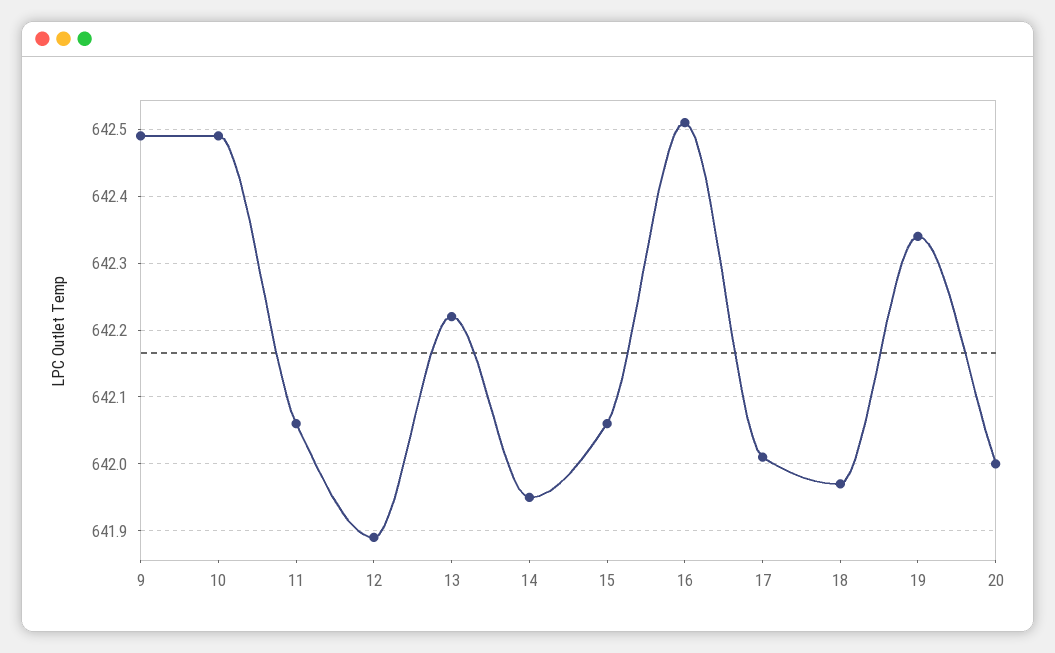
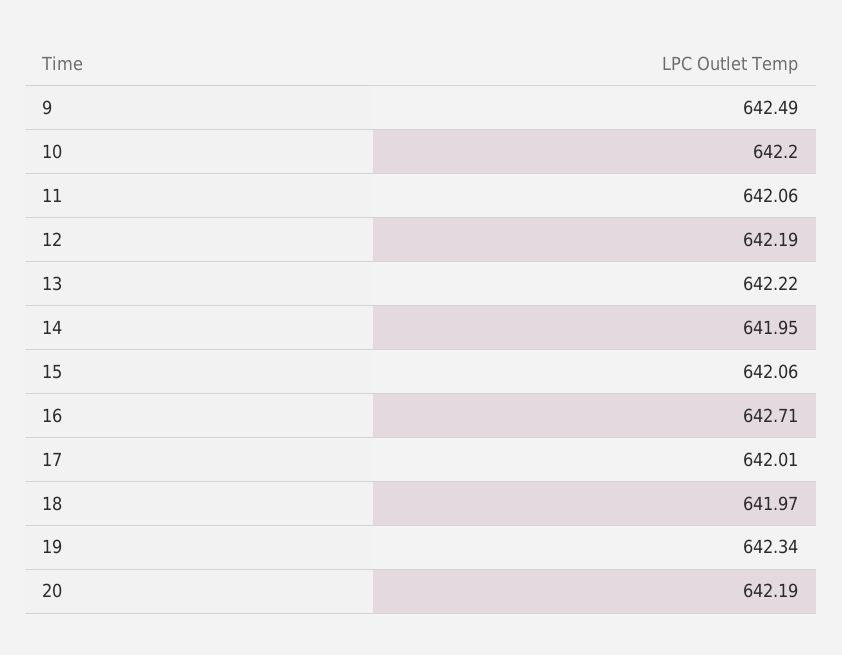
  {
    "9": 642.49,
-   "10": 642.49,
+   "10": 642.2,
    "11": 642.06,
-   "12": 641.89,
+   "12": 642.19,
    "13": 642.22,
    "14": 641.95,
    "15": 642.06,
-   "16": 642.51,
+   "16": 642.71,
    "17": 642.01,
    "18": 641.97,
    "19": 642.34,
-   "20": 642
+   "20": 642.19
  }

